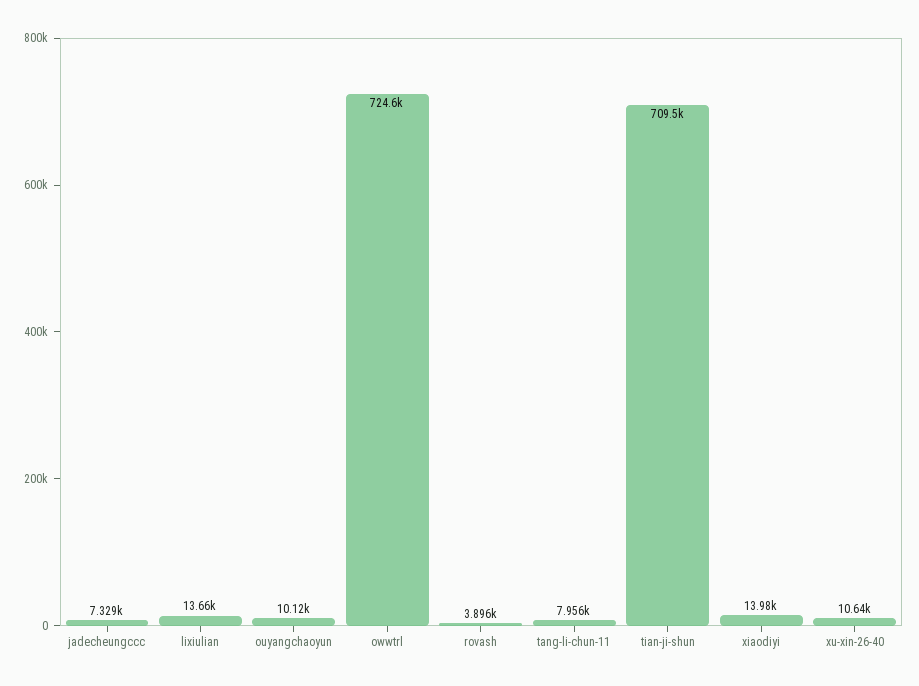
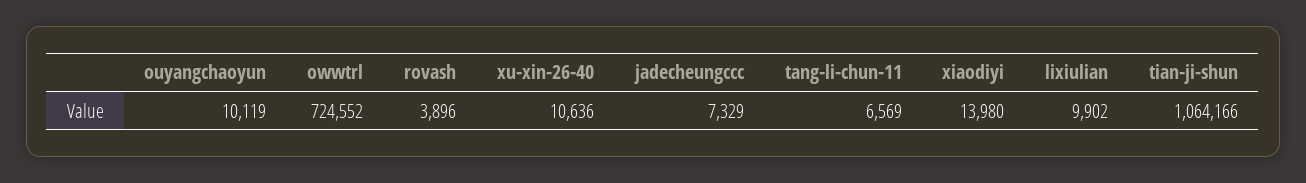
  {
    "jadecheungccc": 7329,
-   "lixiulian": 13660,
+   "lixiulian": 9902,
    "ouyangchaoyun": 10119,
    "owwtrl": 724552,
    "rovash": 3896,
-   "tang-li-chun-11": 7956,
+   "tang-li-chun-11": 6569,
-   "tian-ji-shun": 709500,
+   "tian-ji-shun": 1064166,
    "xiaodiyi": 13980,
    "xu-xin-26-40": 10636
  }

